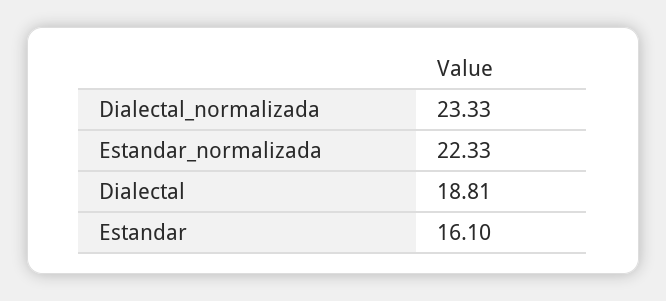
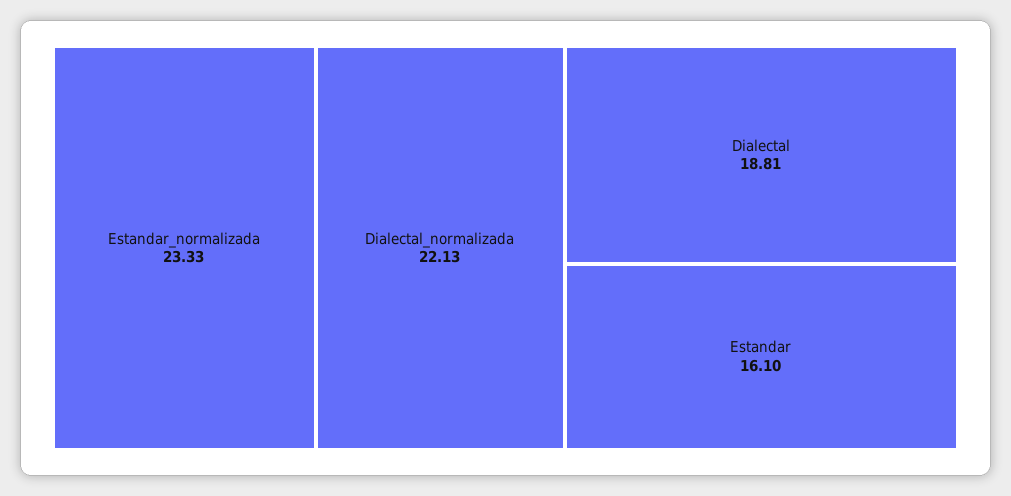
  {
-   "Dialectal_normalizada": 23.33,
+   "Dialectal_normalizada": 22.13,
-   "Estandar_normalizada": 22.33,
+   "Estandar_normalizada": 23.33,
    "Dialectal": 18.81,
    "Estandar": 16.1
  }

